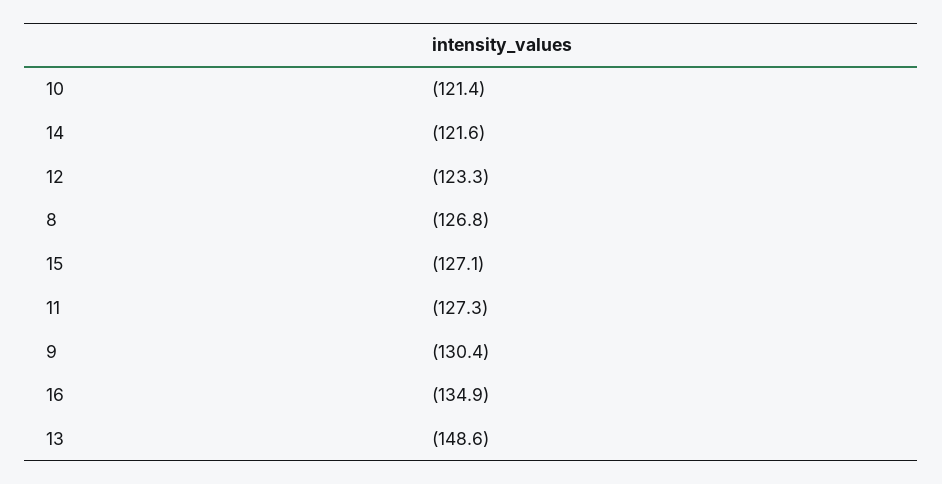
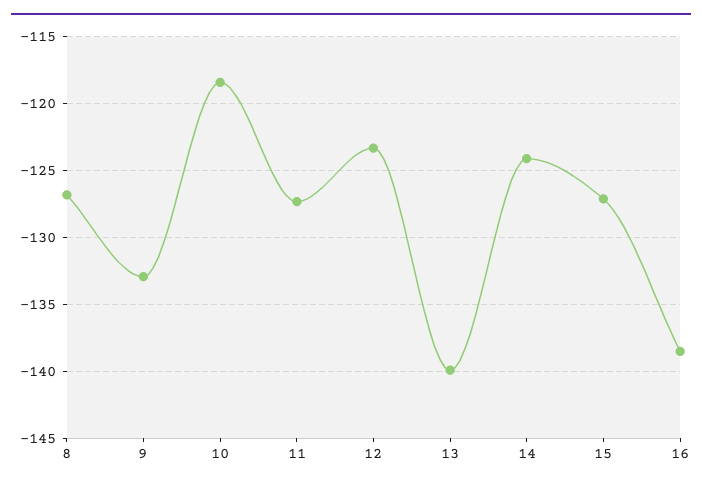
  {
-   "10": -121.4,
+   "10": -118.5,
-   "14": -121.6,
+   "14": -124,
    "12": -123.3,
    "8": -126.8,
    "15": -127.1,
    "11": -127.3,
-   "9": -130.4,
+   "9": -133,
-   "16": -134.9,
+   "16": -138.5,
-   "13": -148.6
+   "13": -140
  }

